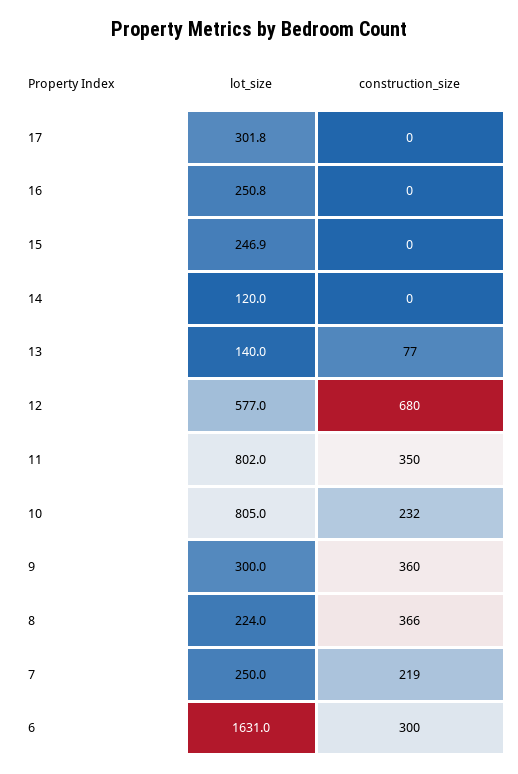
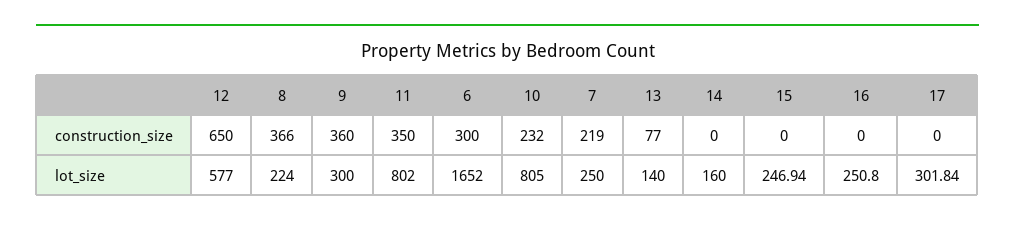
  {
    "lot_size": {
      "17": 301.84,
      "16": 250.8,
      "15": 246.94,
-     "14": 120,
+     "14": 160,
      "13": 140,
      "12": 577,
      "11": 802,
      "10": 805,
      "9": 300,
      "8": 224,
      "7": 250,
-     "6": 1631
+     "6": 1652
    },
    "construction_size": {
      "17": 0,
      "16": 0,
      "15": 0,
      "14": 0,
      "13": 77,
-     "12": 680,
+     "12": 650,
      "11": 350,
      "10": 232,
      "9": 360,
      "8": 366,
      "7": 219,
      "6": 300
    }
  }

